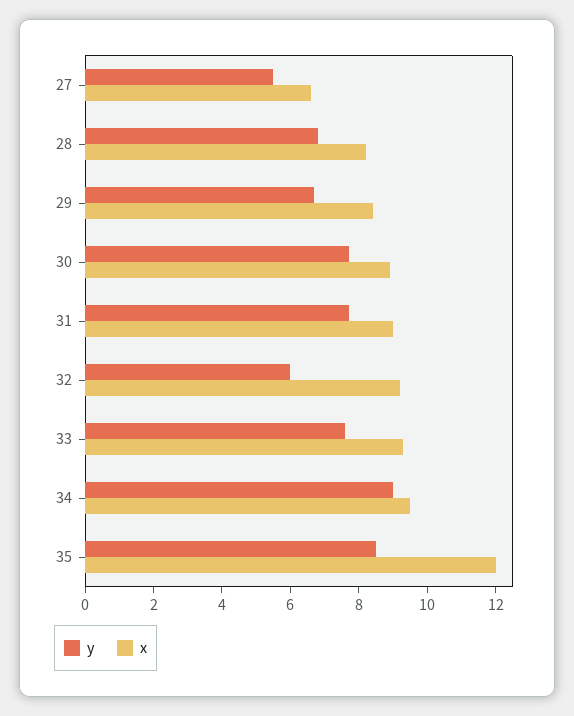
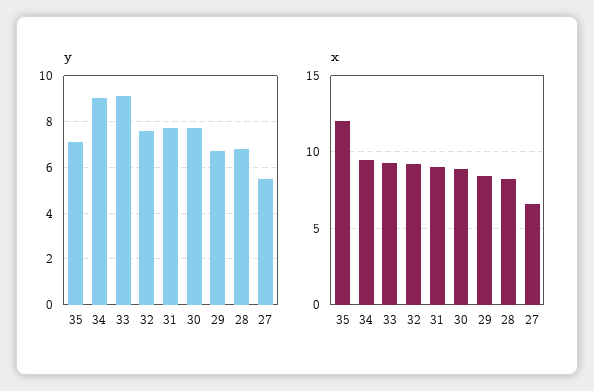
  {
    "y": {
      "27": 5.5,
      "28": 7,
      "29": 6.5,
      "30": 7.5,
      "31": 7.5,
-     "32": 6,
+     "32": 7.5,
-     "33": 7.5,
+     "33": 9,
      "34": 9,
-     "35": 8.5
+     "35": 7
    },
    "x": {
      "27": 6.5,
      "28": 8,
      "29": 8.5,
      "30": 9,
      "31": 9,
      "32": 9,
      "33": 9.5,
      "34": 9.5,
      "35": 12
    }
  }

